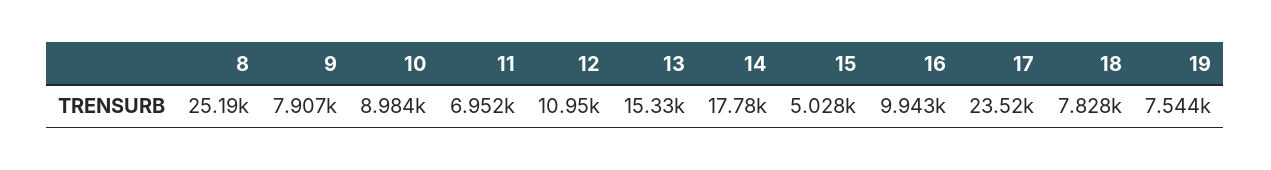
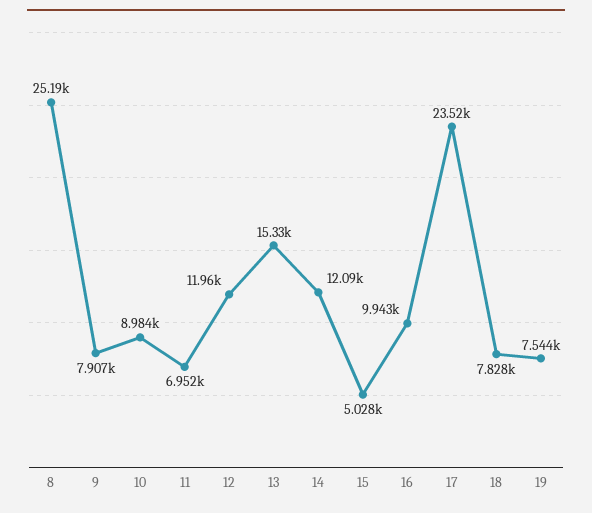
  {
    "8": 25190,
    "9": 7907,
    "10": 8984,
    "11": 6952,
-   "12": 10950,
+   "12": 11960,
    "13": 15330,
-   "14": 17780,
+   "14": 12090,
    "15": 5028,
    "16": 9943,
    "17": 23520,
    "18": 7828,
    "19": 7544
  }

